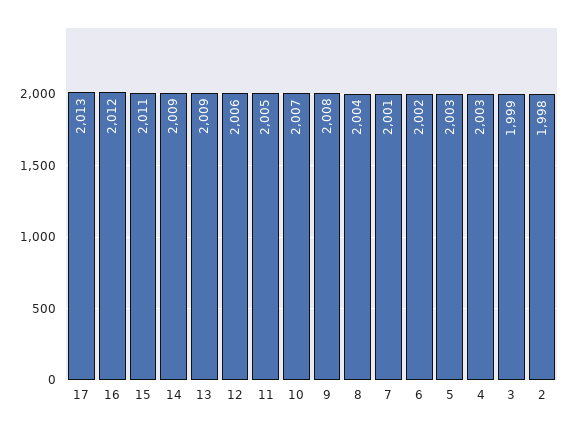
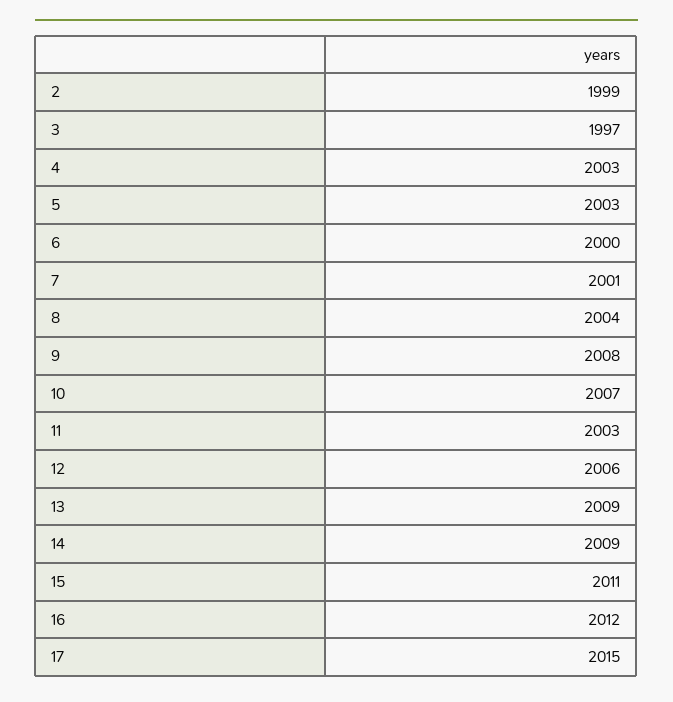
  {
-   "17": 2013,
+   "17": 2015,
    "16": 2012,
    "15": 2011,
    "14": 2009,
    "13": 2009,
    "12": 2006,
-   "11": 2005,
+   "11": 2003,
    "10": 2007,
    "9": 2008,
    "8": 2004,
    "7": 2001,
-   "6": 2002,
+   "6": 2000,
    "5": 2003,
    "4": 2003,
-   "3": 1999,
+   "3": 1997,
-   "2": 1998
+   "2": 1999
  }

